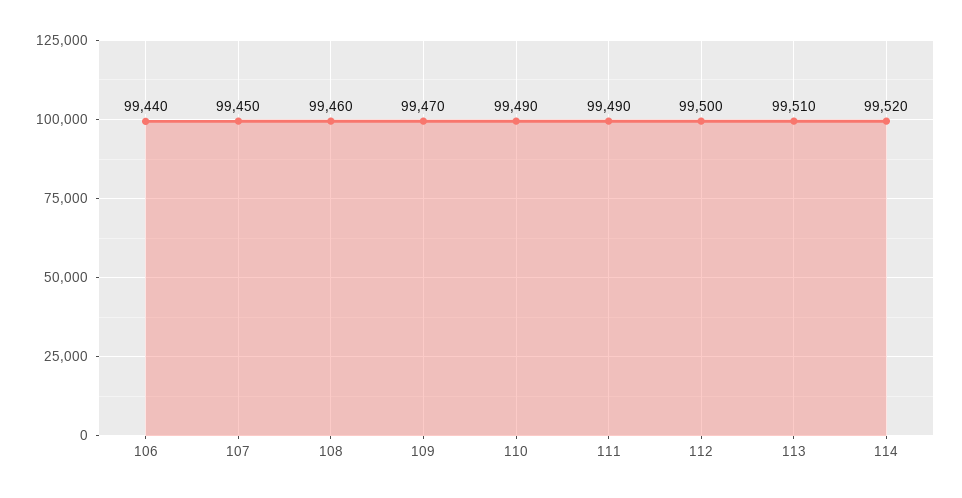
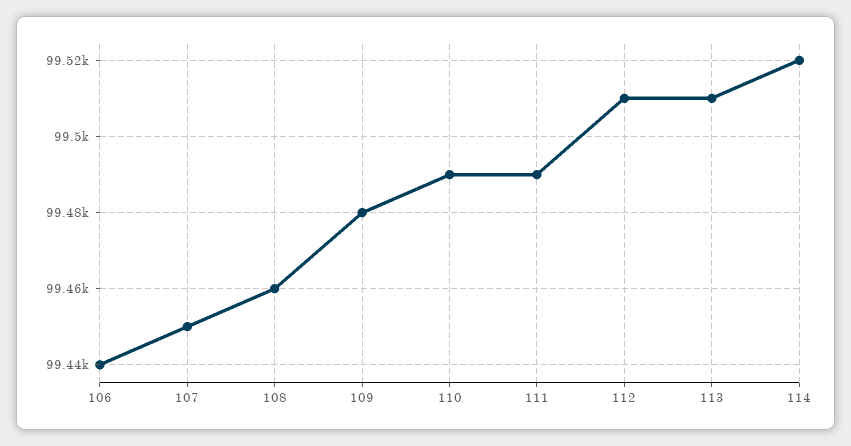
  {
    "106": 99440,
    "107": 99450,
    "108": 99460,
-   "109": 99470,
+   "109": 99480,
    "110": 99490,
    "111": 99490,
-   "112": 99500,
+   "112": 99510,
    "113": 99510,
    "114": 99520
  }

